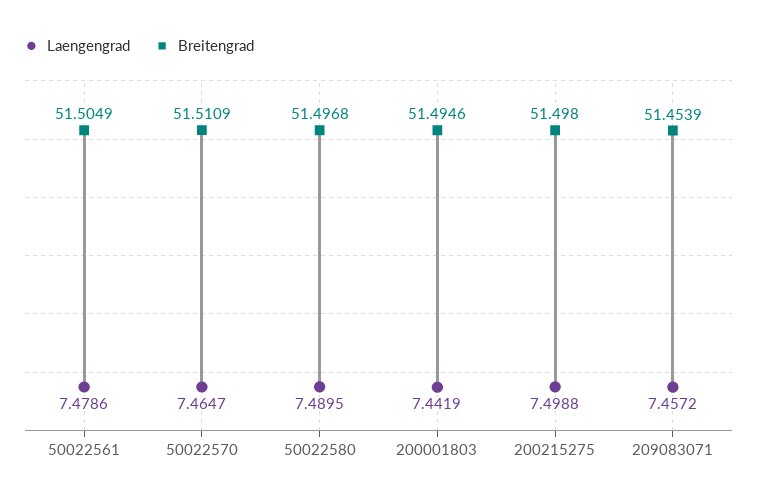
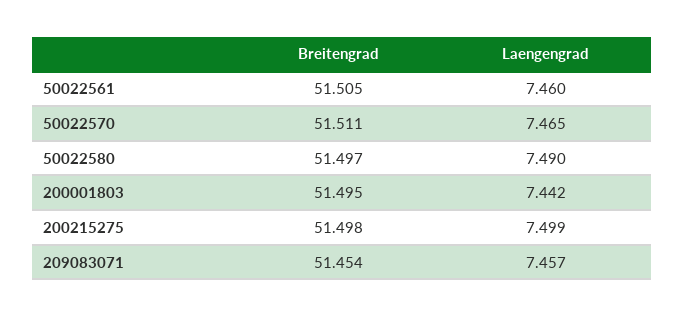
  {
    "Laengengrad": {
-     "50022561": 7.4786,
+     "50022561": 7.46,
      "50022570": 7.4647,
      "50022580": 7.4895,
      "200001803": 7.4419,
      "200215275": 7.4988,
      "209083071": 7.4572
    },
    "Breitengrad": {
      "50022561": 51.5049,
      "50022570": 51.5109,
      "50022580": 51.4968,
      "200001803": 51.4946,
      "200215275": 51.498,
      "209083071": 51.4539
    }
  }

